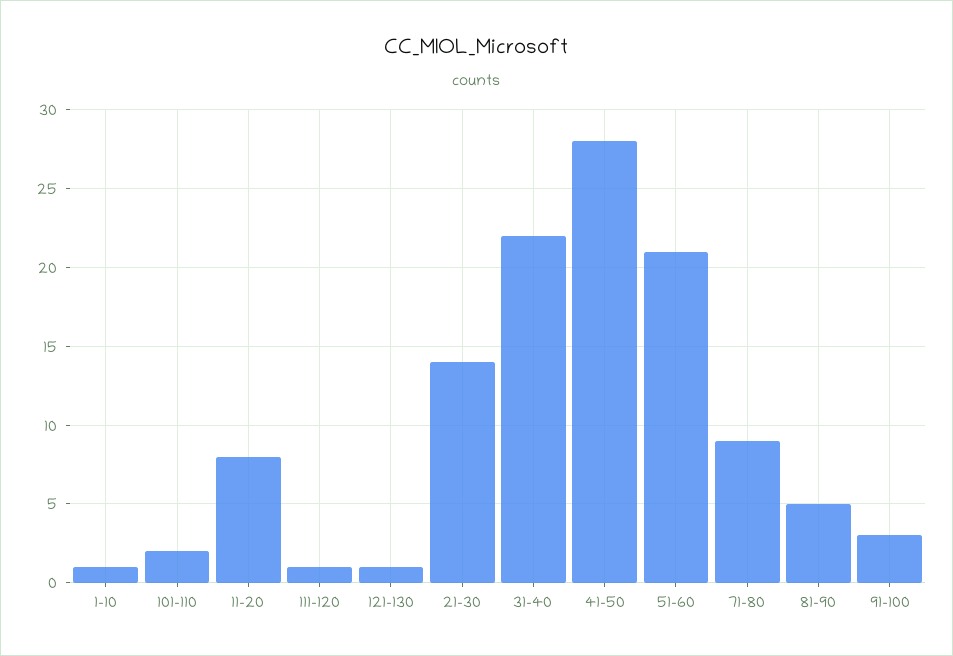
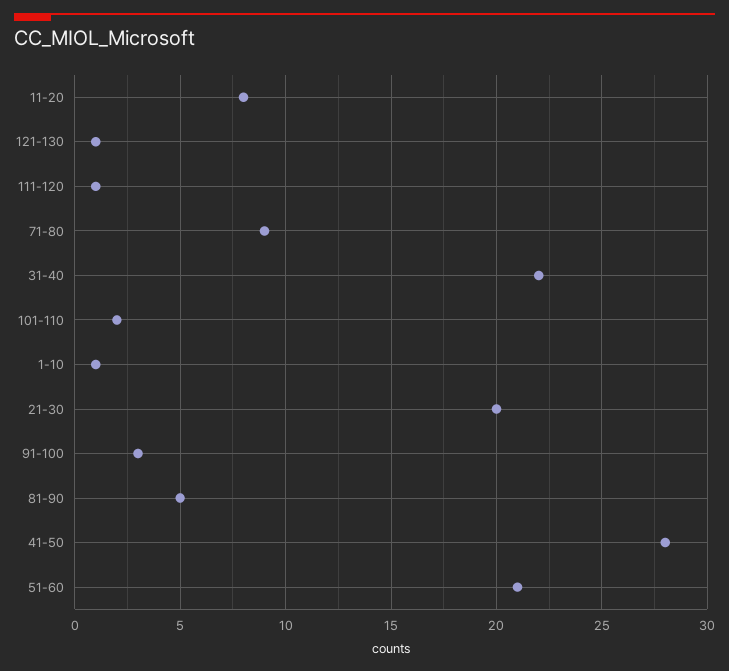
  {
    "1-10": 1,
    "101-110": 2,
    "11-20": 8,
    "111-120": 1,
    "121-130": 1,
-   "21-30": 14,
+   "21-30": 20,
    "31-40": 22,
    "41-50": 28,
    "51-60": 21,
    "71-80": 9,
    "81-90": 5,
    "91-100": 3
  }

